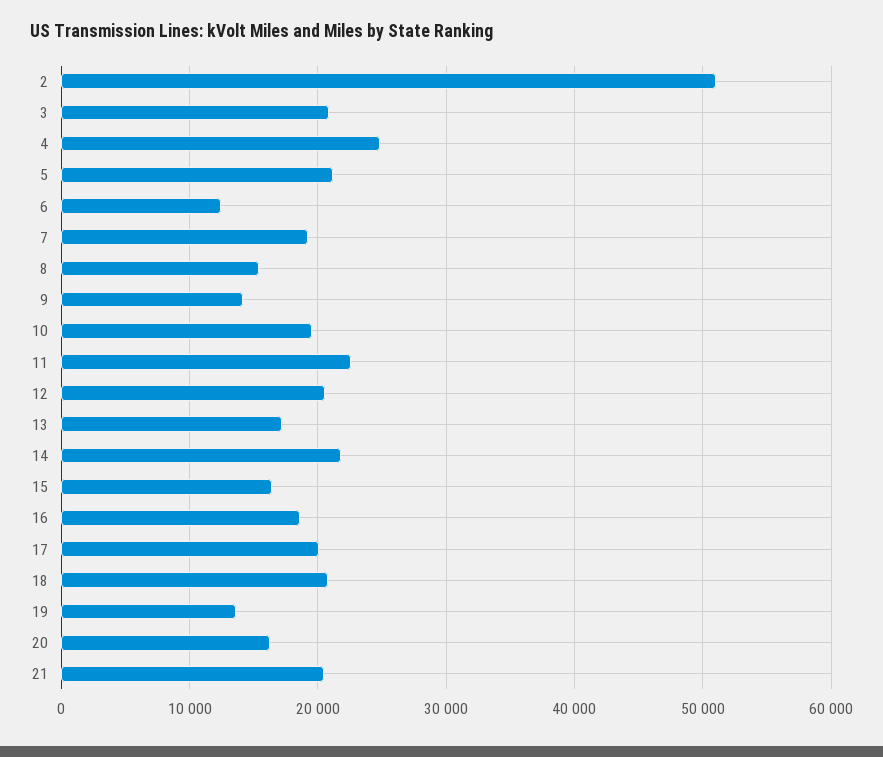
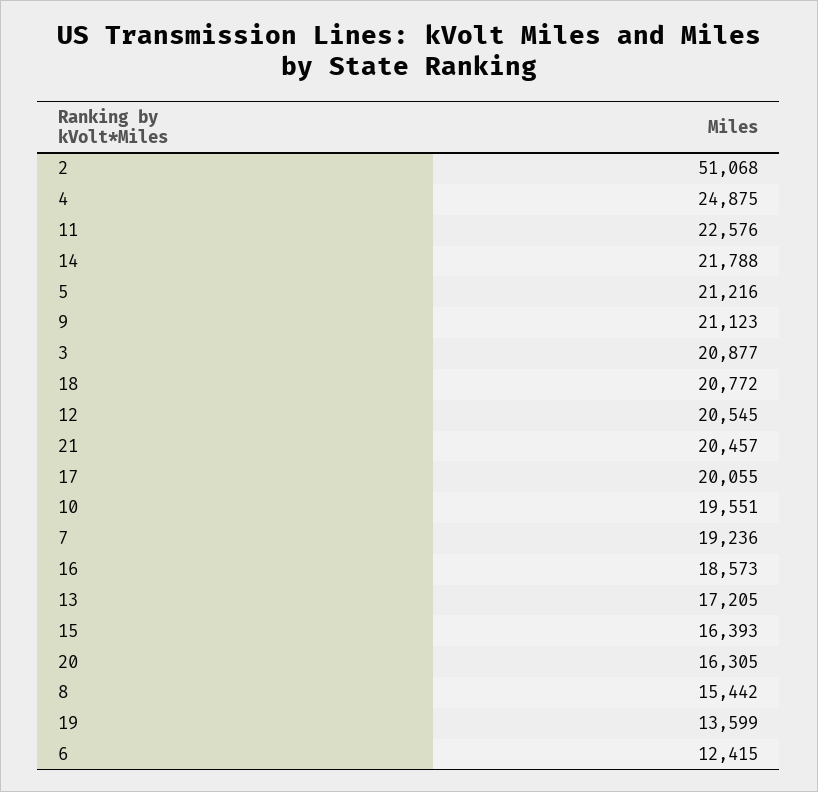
  {
    "2": 51068,
    "3": 20877,
    "4": 24875,
    "5": 21216,
    "6": 12415,
    "7": 19236,
    "8": 15442,
-   "9": 14000,
+   "9": 21123,
    "10": 19551,
    "11": 22576,
    "12": 20545,
    "13": 17205,
    "14": 21788,
    "15": 16393,
    "16": 18573,
    "17": 20055,
    "18": 20772,
    "19": 13599,
    "20": 16305,
    "21": 20457
  }

